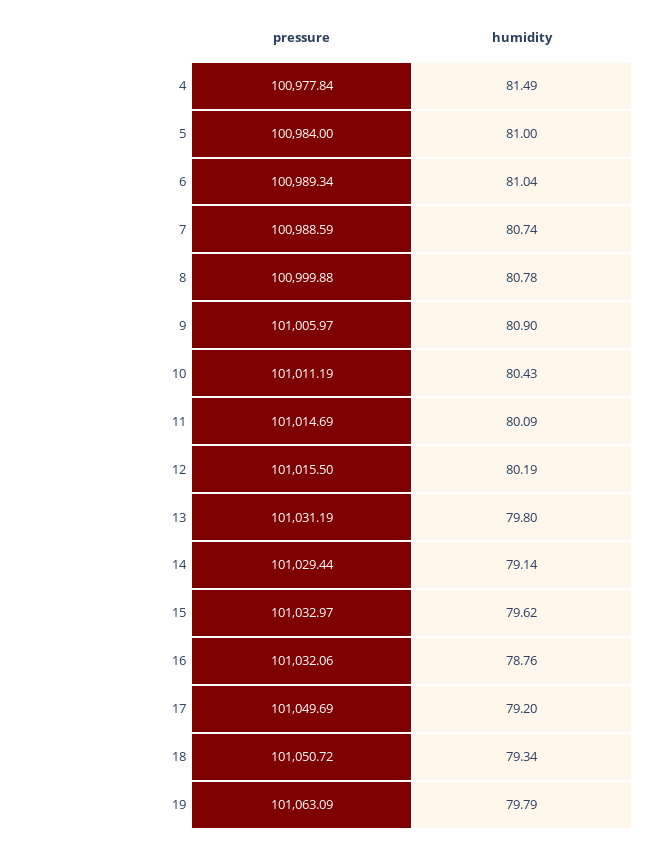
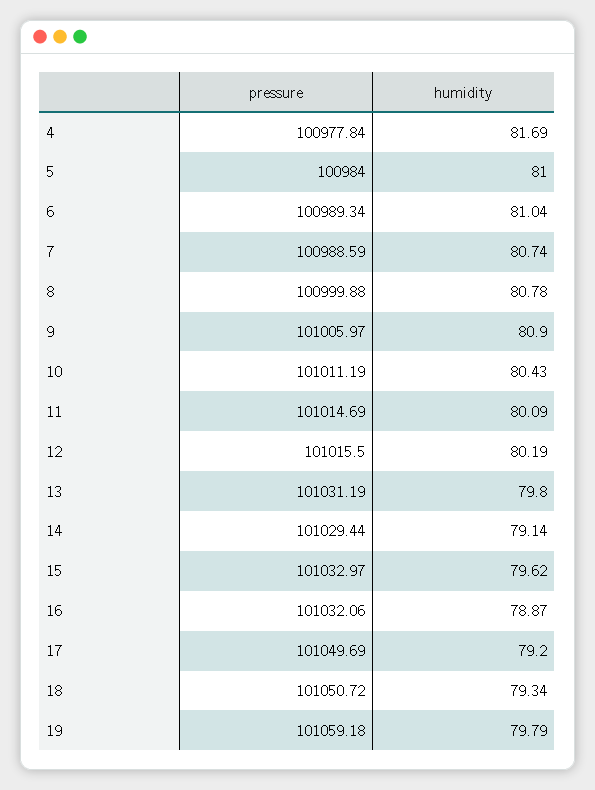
  {
    "pressure": {
      "4": 100977.84,
      "5": 100984,
      "6": 100989.34,
      "7": 100988.59,
      "8": 100999.88,
      "9": 101005.97,
      "10": 101011.19,
      "11": 101014.69,
      "12": 101015.5,
      "13": 101031.19,
      "14": 101029.44,
      "15": 101032.97,
      "16": 101032.06,
      "17": 101049.69,
      "18": 101050.72,
-     "19": 101063.09
+     "19": 101059.18
    },
    "humidity": {
-     "4": 81.49,
+     "4": 81.69,
      "5": 81,
      "6": 81.04,
      "7": 80.74,
      "8": 80.78,
      "9": 80.9,
      "10": 80.43,
      "11": 80.09,
      "12": 80.19,
      "13": 79.8,
      "14": 79.14,
      "15": 79.62,
-     "16": 78.76,
+     "16": 78.87,
      "17": 79.2,
      "18": 79.34,
      "19": 79.79
    }
  }

